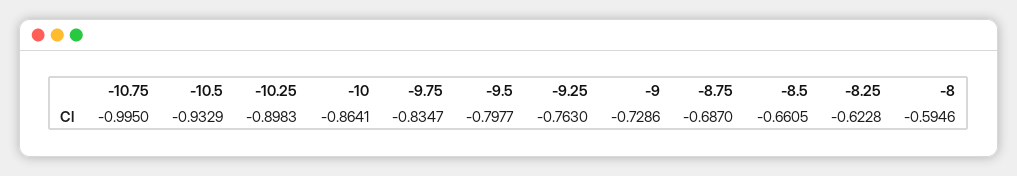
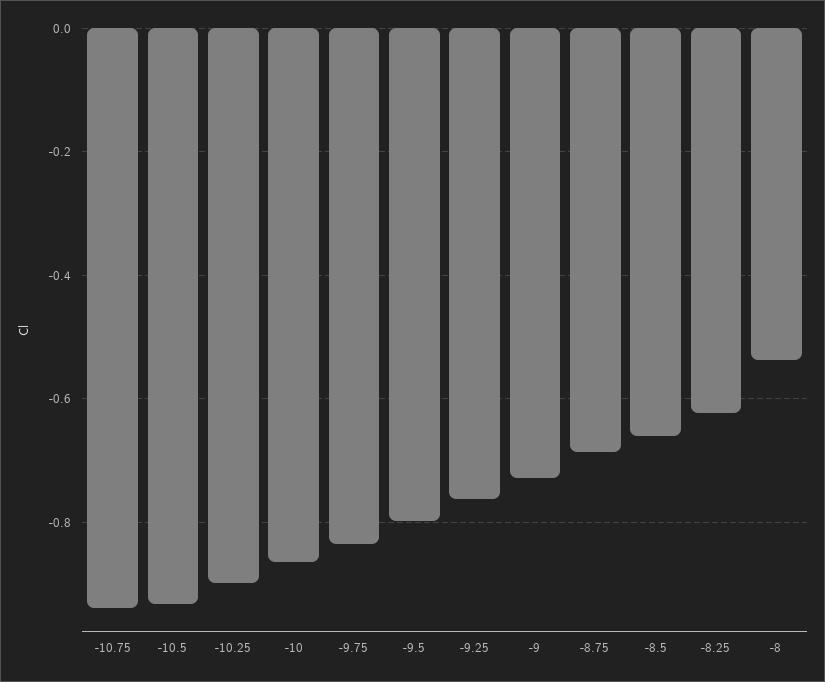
  {
-   "-10.75": -0.995,
+   "-10.75": -0.94,
    "-10.5": -0.9329,
    "-10.25": -0.8983,
    "-10": -0.8641,
    "-9.75": -0.8347,
    "-9.5": -0.7977,
    "-9.25": -0.763,
    "-9": -0.7286,
    "-8.75": -0.687,
    "-8.5": -0.6605,
    "-8.25": -0.6228,
-   "-8": -0.5946
+   "-8": -0.54
  }

